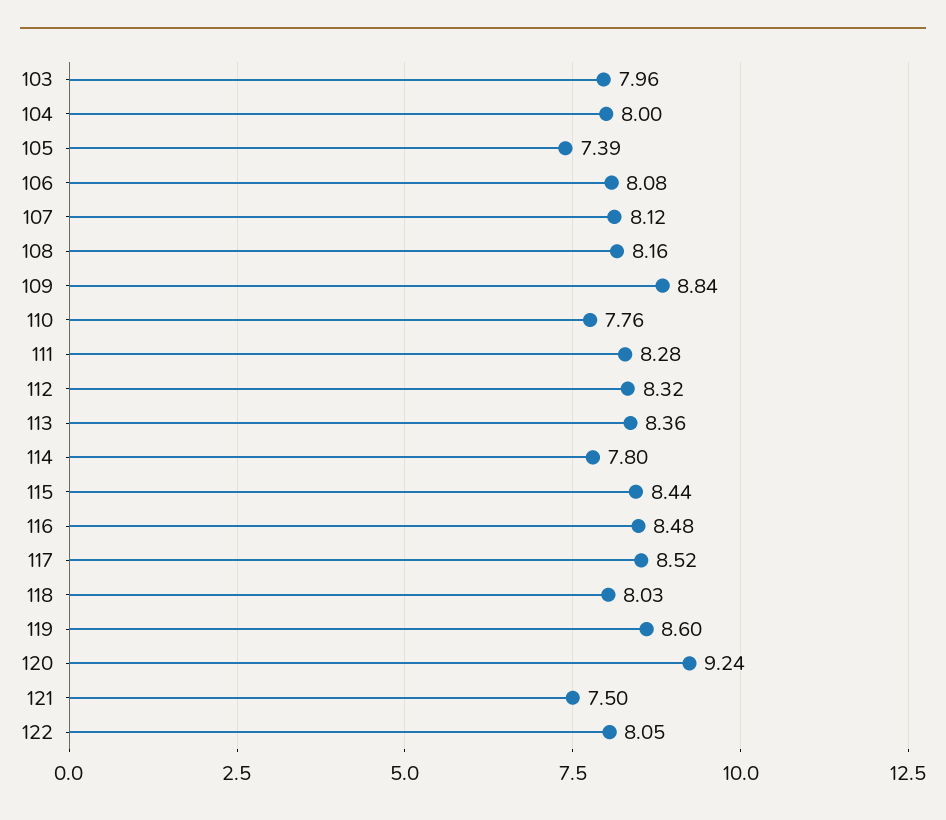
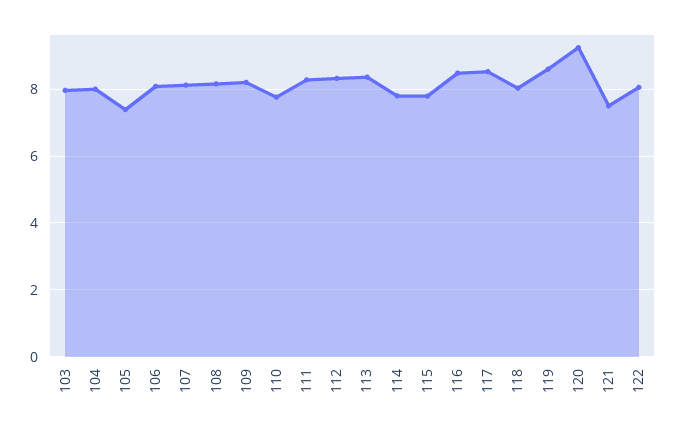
  {
    "103": 7.96,
    "104": 8,
    "105": 7.39,
    "106": 8.08,
    "107": 8.12,
    "108": 8.16,
-   "109": 8.84,
+   "109": 8.2,
    "110": 7.76,
    "111": 8.28,
    "112": 8.32,
    "113": 8.36,
    "114": 7.8,
-   "115": 8.44,
+   "115": 7.8,
    "116": 8.48,
    "117": 8.52,
    "118": 8.03,
    "119": 8.6,
    "120": 9.24,
    "121": 7.5,
    "122": 8.05
  }

